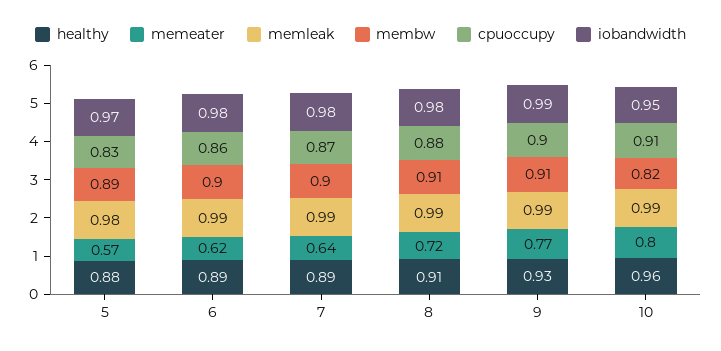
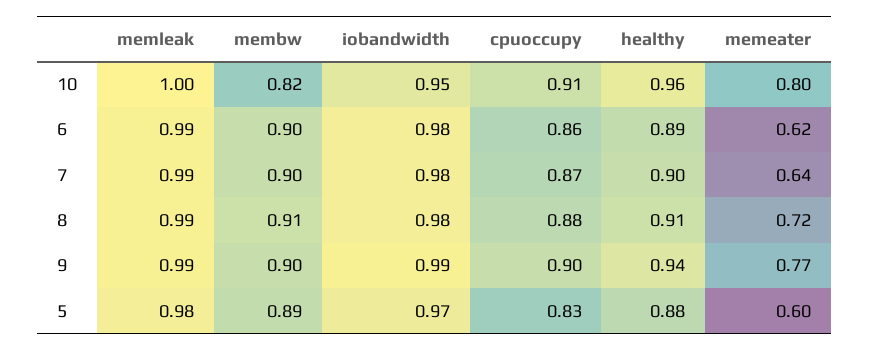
  {
    "healthy": {
      "5": 0.88,
      "6": 0.89,
-     "7": 0.89,
+     "7": 0.9,
      "8": 0.91,
-     "9": 0.93,
+     "9": 0.94,
      "10": 0.96
    },
    "memeater": {
-     "5": 0.57,
+     "5": 0.6,
      "6": 0.62,
      "7": 0.64,
      "8": 0.72,
      "9": 0.77,
      "10": 0.8
    },
    "memleak": {
      "5": 0.98,
      "6": 0.99,
      "7": 0.99,
      "8": 0.99,
      "9": 0.99,
-     "10": 0.99
+     "10": 1
    },
    "membw": {
      "5": 0.89,
      "6": 0.9,
      "7": 0.9,
      "8": 0.91,
-     "9": 0.91,
+     "9": 0.9,
      "10": 0.82
    },
    "cpuoccupy": {
      "5": 0.83,
      "6": 0.86,
      "7": 0.87,
      "8": 0.88,
      "9": 0.9,
      "10": 0.91
    },
    "iobandwidth": {
      "5": 0.97,
      "6": 0.98,
      "7": 0.98,
      "8": 0.98,
      "9": 0.99,
      "10": 0.95
    }
  }

